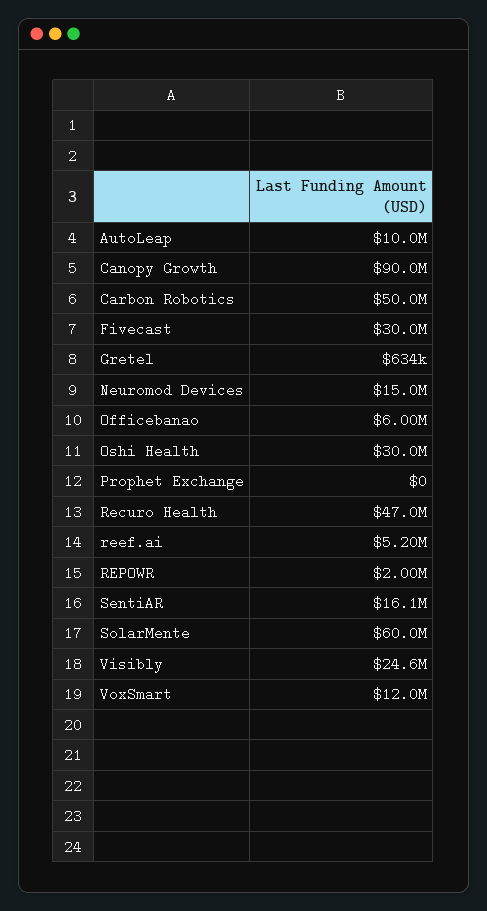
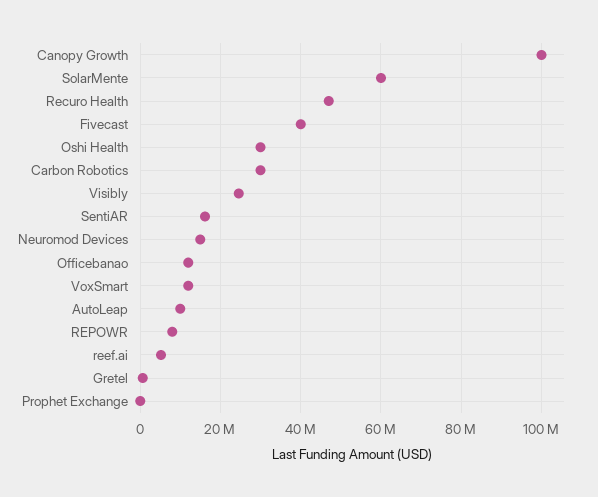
  {
    "AutoLeap": 10000000,
-   "Canopy Growth": 90000000,
+   "Canopy Growth": 100000000,
-   "Carbon Robotics": 50000000,
+   "Carbon Robotics": 30000000,
-   "Fivecast": 30000000,
+   "Fivecast": 40000000,
    "Gretel": 634000,
    "Neuromod Devices": 15000000,
-   "Officebanao": 6000000,
+   "Officebanao": 12000000,
    "Oshi Health": 30000000,
    "Prophet Exchange": 0,
    "Recuro Health": 47000000,
    "reef.ai": 5200000,
-   "REPOWR": 2000000,
+   "REPOWR": 8000000,
    "SentiAR": 16100000,
    "SolarMente": 60000000,
    "Visibly": 24600000,
    "VoxSmart": 12000000
  }

